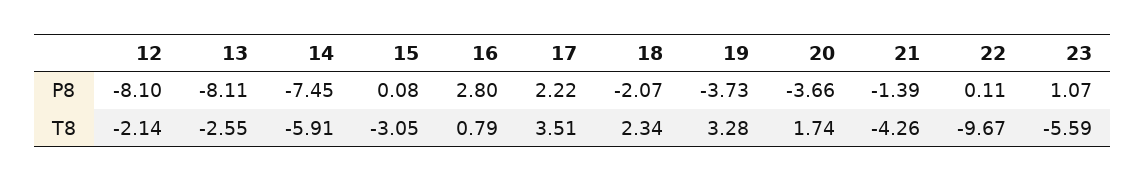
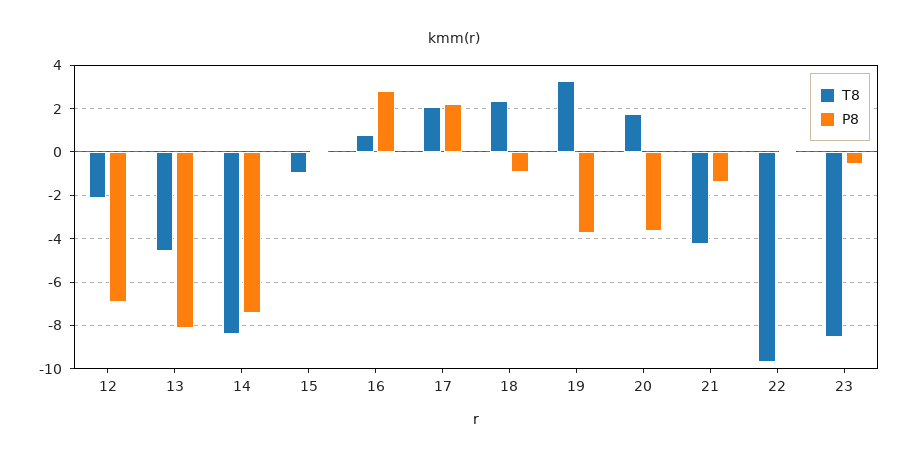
  {
    "P8": {
-     "12": -8.1,
+     "12": -7,
      "13": -8.11,
      "14": -7.45,
      "15": 0.08,
      "16": 2.8,
      "17": 2.22,
-     "18": -2.07,
+     "18": -1,
      "19": -3.73,
      "20": -3.66,
      "21": -1.39,
      "22": 0.11,
-     "23": 1.07
+     "23": -0.5
    },
    "T8": {
      "12": -2.14,
-     "13": -2.55,
+     "13": -4.5,
-     "14": -5.91,
+     "14": -8.5,
-     "15": -3.05,
+     "15": -1,
      "16": 0.79,
-     "17": 3.51,
+     "17": 2,
      "18": 2.34,
      "19": 3.28,
      "20": 1.74,
      "21": -4.26,
      "22": -9.67,
-     "23": -5.59
+     "23": -8.5
    }
  }

